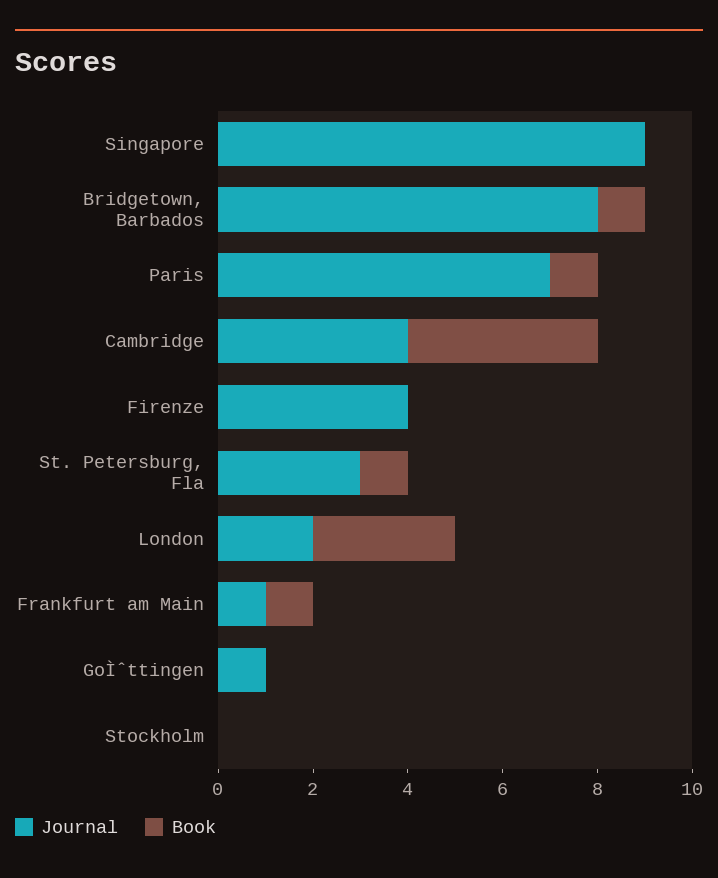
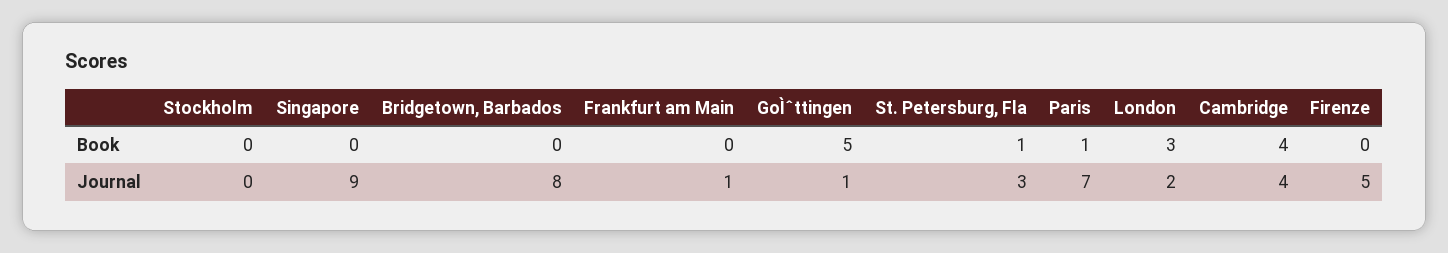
  {
    "Journal": {
      "Singapore": 9,
      "Bridgetown, Barbados": 8,
      "Paris": 7,
      "Cambridge": 4,
-     "Firenze": 4,
+     "Firenze": 5,
      "St. Petersburg, Fla": 3,
      "London": 2,
      "Frankfurt am Main": 1,
      "GoÌˆttingen": 1,
      "Stockholm": 0
    },
    "Book": {
      "Singapore": 0,
-     "Bridgetown, Barbados": 1,
+     "Bridgetown, Barbados": 0,
      "Paris": 1,
      "Cambridge": 4,
      "Firenze": 0,
      "St. Petersburg, Fla": 1,
      "London": 3,
-     "Frankfurt am Main": 1,
+     "Frankfurt am Main": 0,
-     "GoÌˆttingen": 0,
+     "GoÌˆttingen": 5,
      "Stockholm": 0
    }
  }

